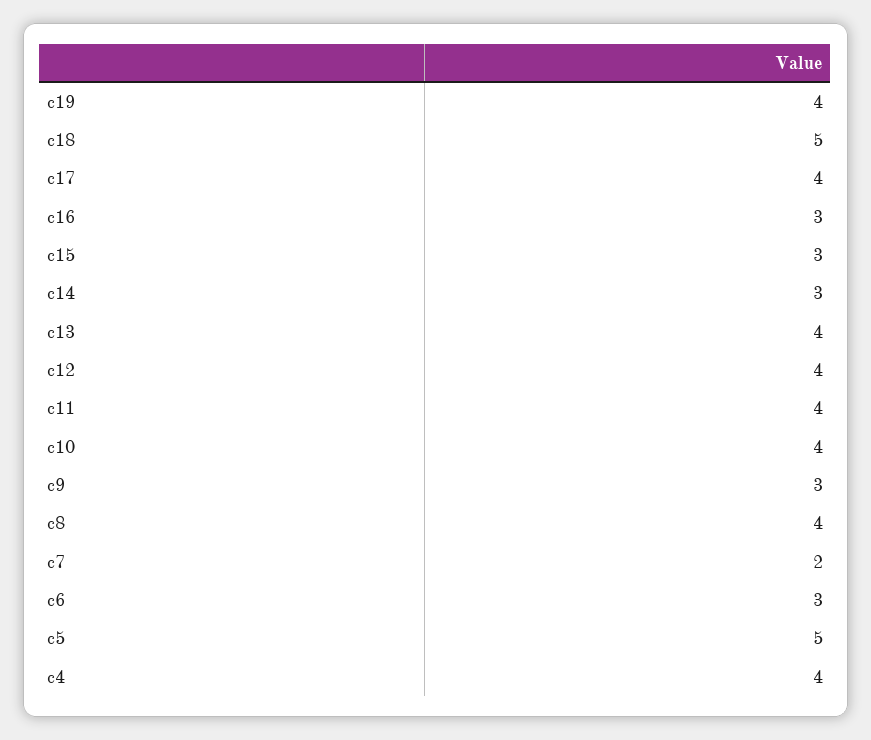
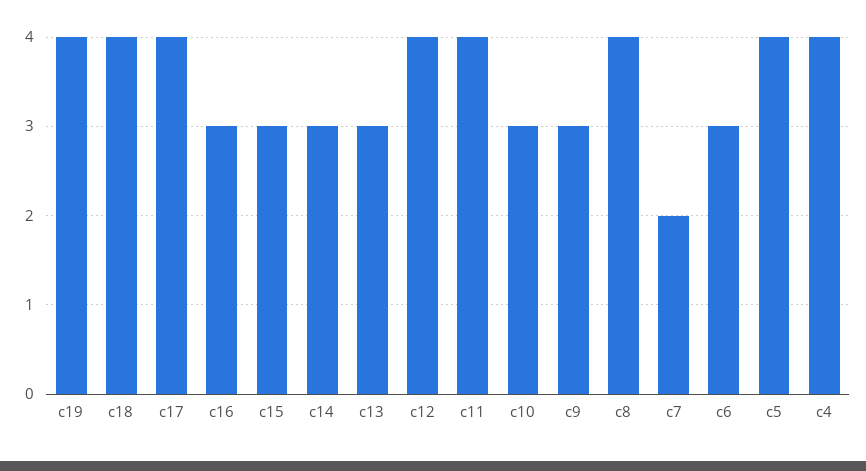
  {
    "c19": 4,
-   "c18": 5,
+   "c18": 4,
    "c17": 4,
    "c16": 3,
    "c15": 3,
    "c14": 3,
-   "c13": 4,
+   "c13": 3,
    "c12": 4,
    "c11": 4,
-   "c10": 4,
+   "c10": 3,
    "c9": 3,
    "c8": 4,
    "c7": 2,
    "c6": 3,
-   "c5": 5,
+   "c5": 4,
    "c4": 4
  }

